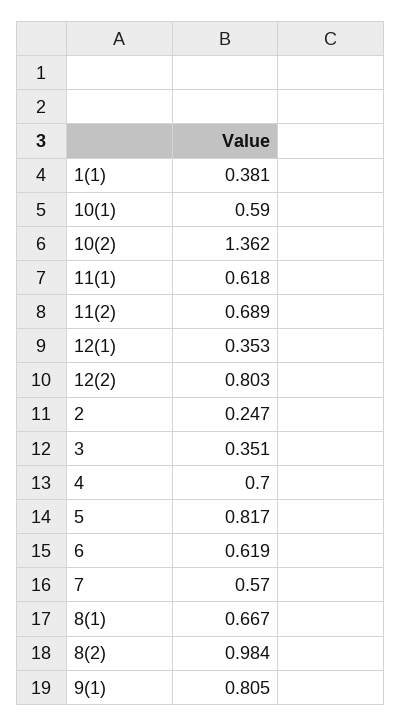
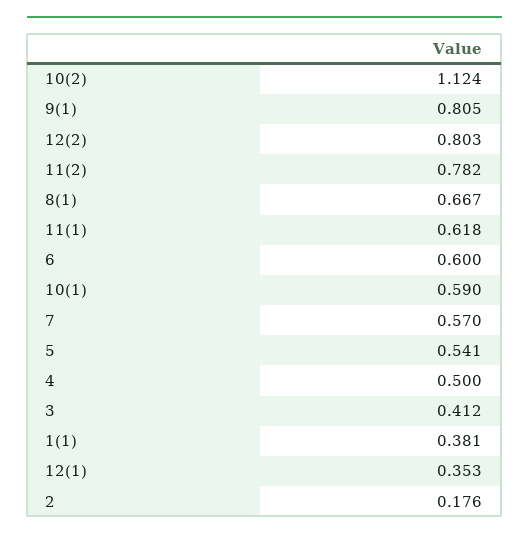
  {
    "1(1)": 0.381,
    "10(1)": 0.59,
-   "10(2)": 1.362,
+   "10(2)": 1.124,
    "11(1)": 0.618,
-   "11(2)": 0.689,
+   "11(2)": 0.782,
    "12(1)": 0.353,
    "12(2)": 0.803,
-   "2": 0.247,
+   "2": 0.176,
-   "3": 0.351,
+   "3": 0.412,
-   "4": 0.7,
+   "4": 0.5,
-   "5": 0.817,
+   "5": 0.541,
-   "6": 0.619,
+   "6": 0.6,
    "7": 0.57,
    "8(1)": 0.667,
-   "8(2)": 0.984,
    "9(1)": 0.805
  }

